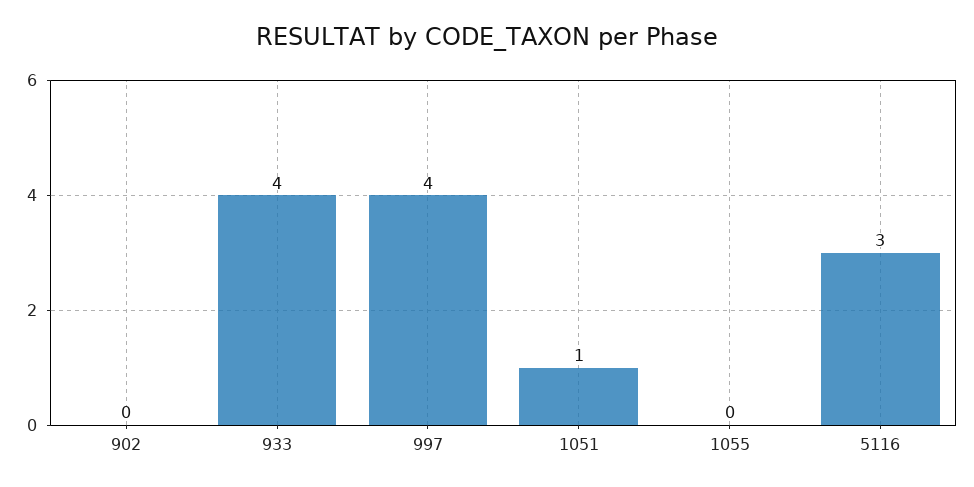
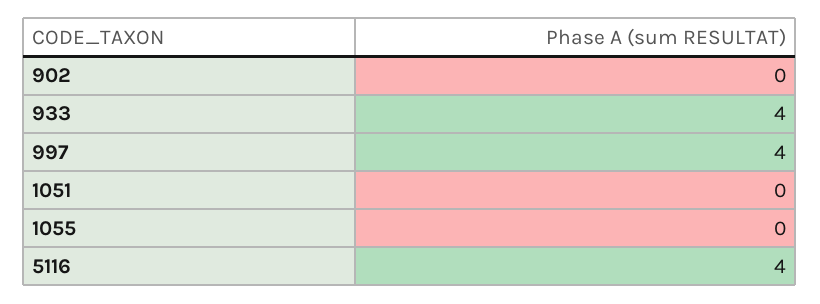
  {
    "902": 0,
    "933": 4,
    "997": 4,
-   "1051": 1,
+   "1051": 0,
    "1055": 0,
-   "5116": 3
+   "5116": 4
  }

